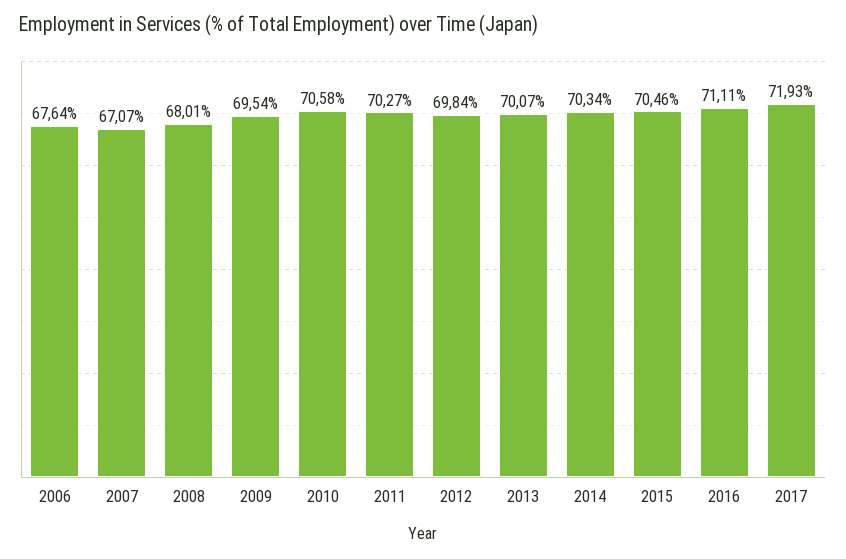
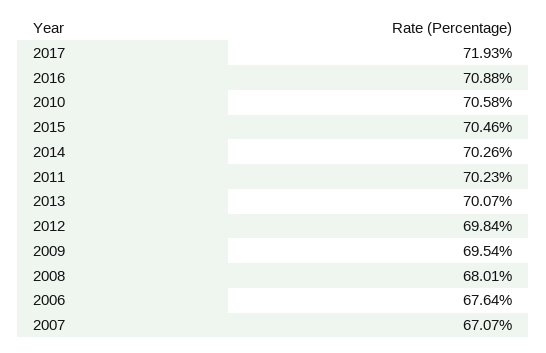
  {
    "2006": 67.64,
    "2007": 67.07,
    "2008": 68.01,
    "2009": 69.54,
    "2010": 70.58,
-   "2011": 70.27,
+   "2011": 70.23,
    "2012": 69.84,
    "2013": 70.07,
-   "2014": 70.34,
+   "2014": 70.26,
    "2015": 70.46,
-   "2016": 71.11,
+   "2016": 70.88,
    "2017": 71.93
  }

